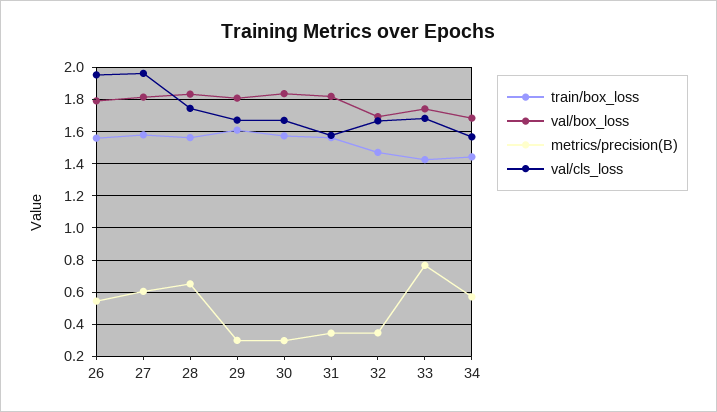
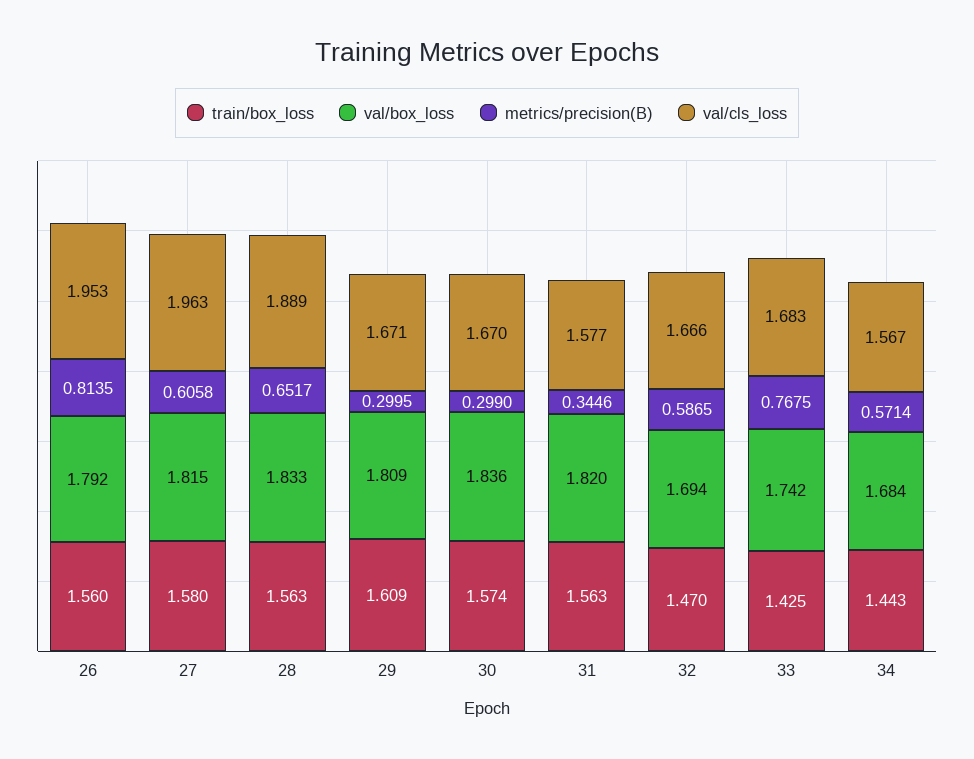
  {
    "train/box_loss": {
      "26": 1.56,
      "27": 1.58,
      "28": 1.563,
      "29": 1.609,
      "30": 1.574,
      "31": 1.563,
      "32": 1.47,
      "33": 1.425,
      "34": 1.443
    },
    "val/box_loss": {
      "26": 1.792,
      "27": 1.815,
      "28": 1.833,
      "29": 1.809,
      "30": 1.836,
      "31": 1.82,
      "32": 1.694,
      "33": 1.742,
      "34": 1.684
    },
    "metrics/precision(B)": {
-     "26": 0.55,
+     "26": 0.8135,
      "27": 0.6058,
      "28": 0.6517,
      "29": 0.2995,
      "30": 0.299,
      "31": 0.3446,
-     "32": 0.35,
+     "32": 0.5865,
      "33": 0.7675,
      "34": 0.5714
    },
    "val/cls_loss": {
      "26": 1.953,
      "27": 1.963,
-     "28": 1.75,
+     "28": 1.889,
      "29": 1.671,
      "30": 1.67,
      "31": 1.577,
      "32": 1.666,
      "33": 1.683,
      "34": 1.567
    }
  }

